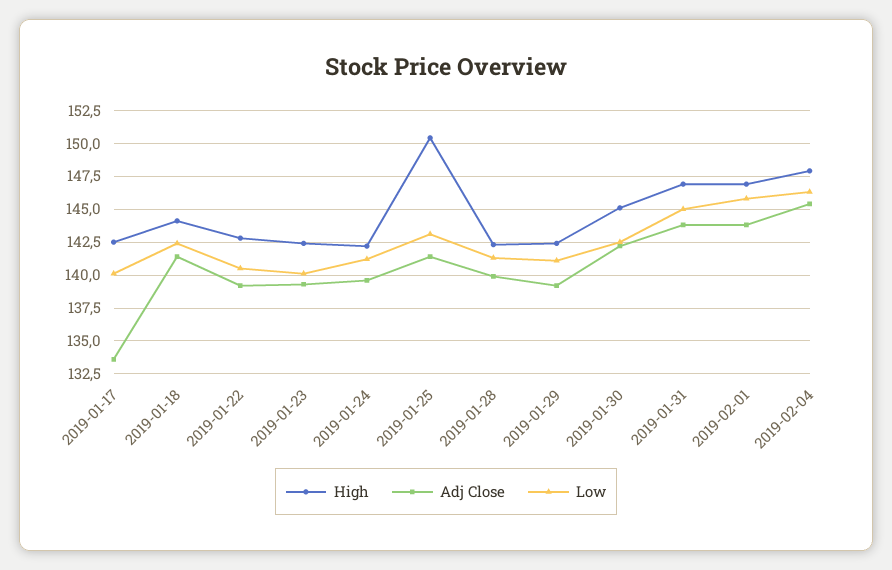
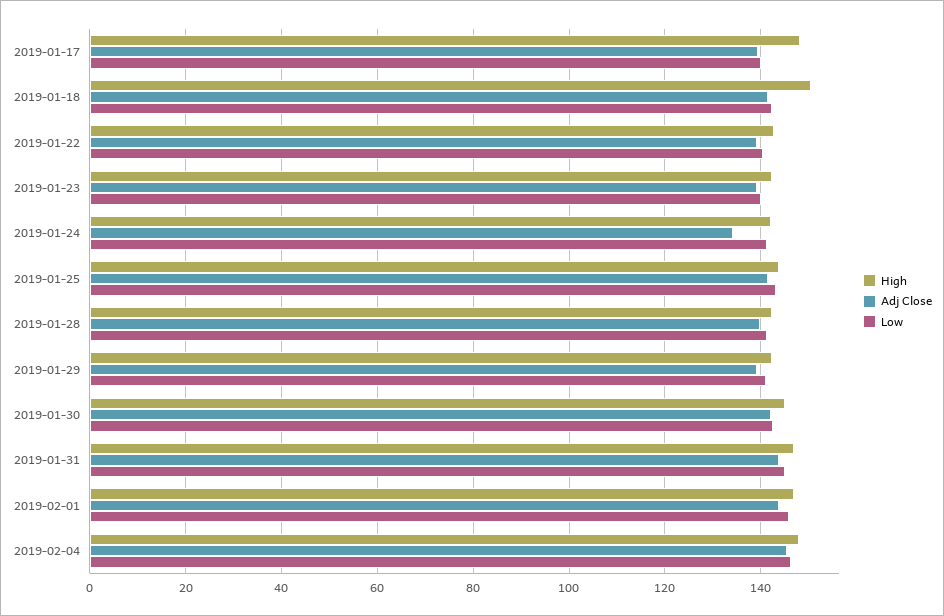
  {
    "High": {
-     "2019-01-17": 142.5,
+     "2019-01-17": 148,
-     "2019-01-18": 144,
+     "2019-01-18": 150,
      "2019-01-22": 143,
      "2019-01-23": 142.5,
      "2019-01-24": 142,
-     "2019-01-25": 150.5,
+     "2019-01-25": 144,
      "2019-01-28": 142.5,
      "2019-01-29": 142.5,
      "2019-01-30": 145,
      "2019-01-31": 147,
      "2019-02-01": 147,
      "2019-02-04": 148
    },
    "Adj Close": {
-     "2019-01-17": 133.5,
+     "2019-01-17": 140,
      "2019-01-18": 141.5,
      "2019-01-22": 139,
      "2019-01-23": 139.5,
-     "2019-01-24": 139.5,
+     "2019-01-24": 134,
      "2019-01-25": 141.5,
      "2019-01-28": 140,
      "2019-01-29": 139,
      "2019-01-30": 142,
      "2019-01-31": 144,
      "2019-02-01": 144,
      "2019-02-04": 145.5
    },
    "Low": {
      "2019-01-17": 140,
      "2019-01-18": 142.5,
      "2019-01-22": 140.5,
      "2019-01-23": 140,
      "2019-01-24": 141,
      "2019-01-25": 143,
      "2019-01-28": 141.5,
      "2019-01-29": 141,
      "2019-01-30": 142.5,
      "2019-01-31": 145,
      "2019-02-01": 146,
      "2019-02-04": 146.5
    }
  }

